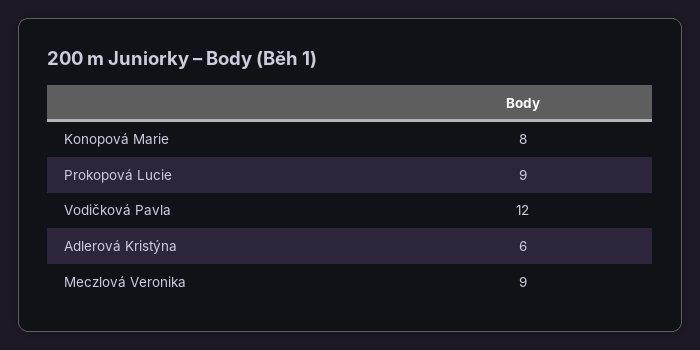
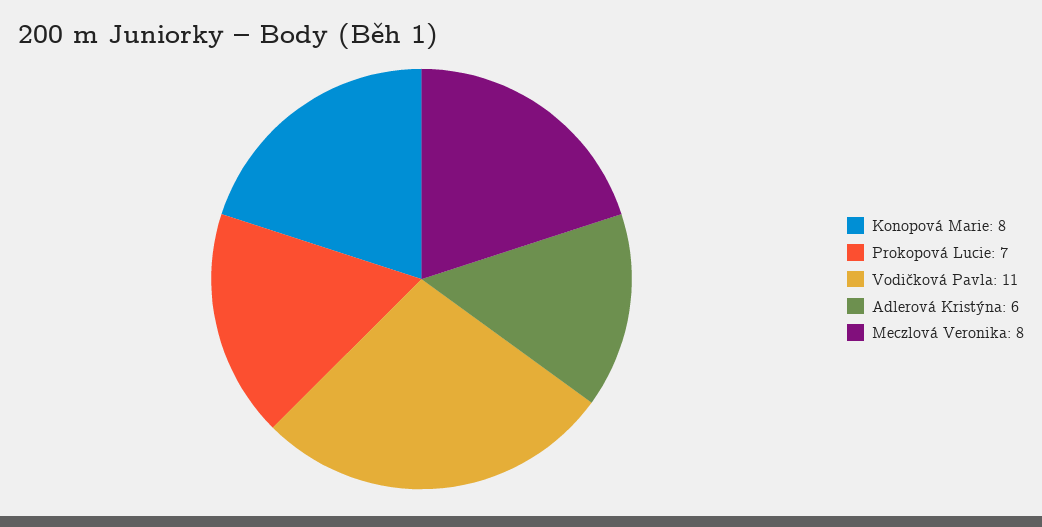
  {
    "Konopová Marie": 8,
-   "Prokopová Lucie": 9,
+   "Prokopová Lucie": 7,
-   "Vodičková Pavla": 12,
+   "Vodičková Pavla": 11,
    "Adlerová Kristýna": 6,
-   "Meczlová Veronika": 9
+   "Meczlová Veronika": 8
  }

